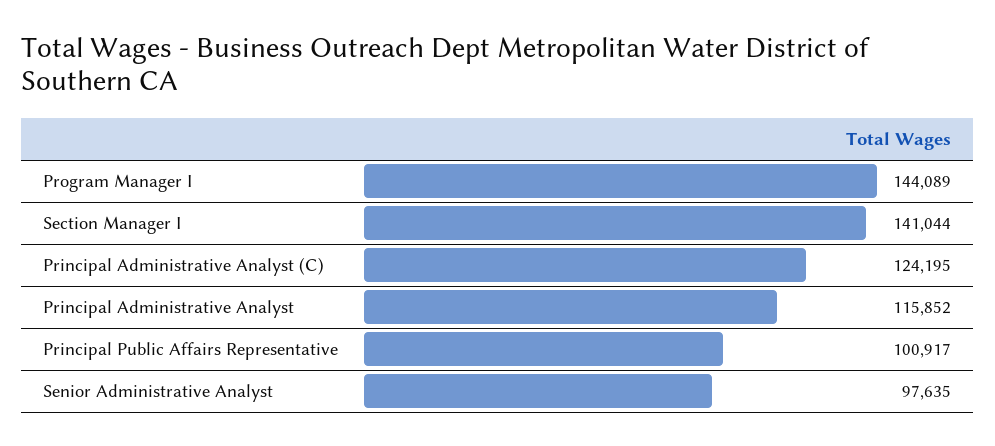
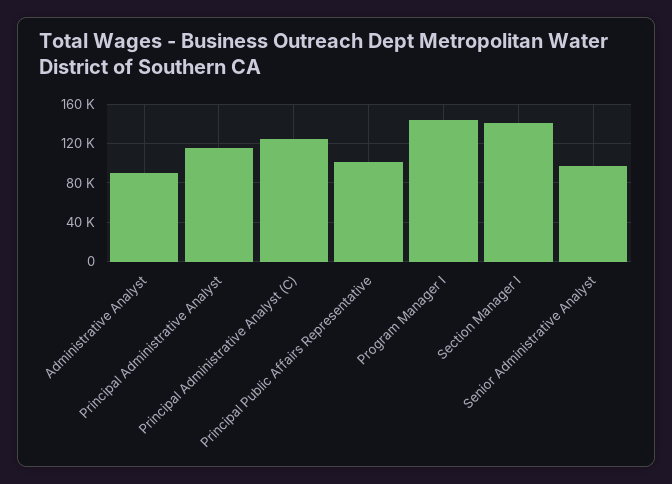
  {
    "Program Manager I": 144089,
    "Section Manager I": 141044,
    "Principal Administrative Analyst (C)": 124195,
    "Principal Administrative Analyst": 115852,
    "Principal Public Affairs Representative": 100917,
-   "Senior Administrative Analyst": 97635
+   "Senior Administrative Analyst": 97635,
+   "Administrative Analyst": 90000
  }

